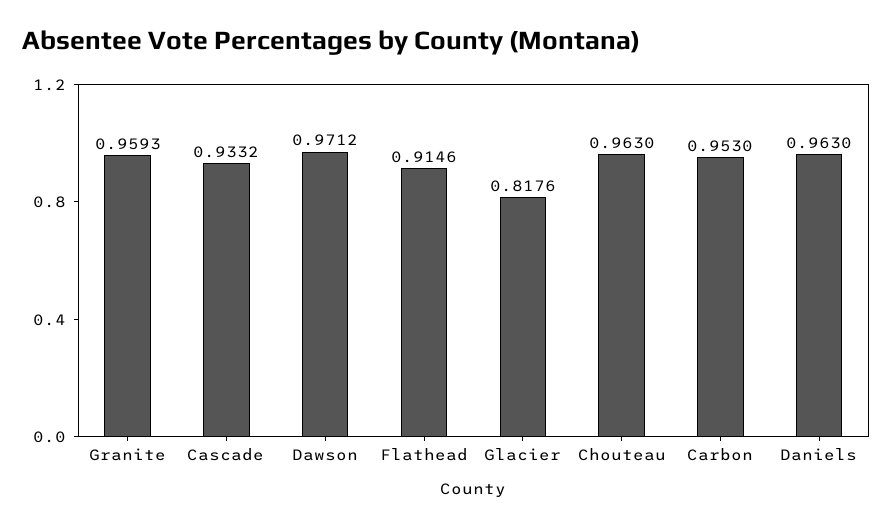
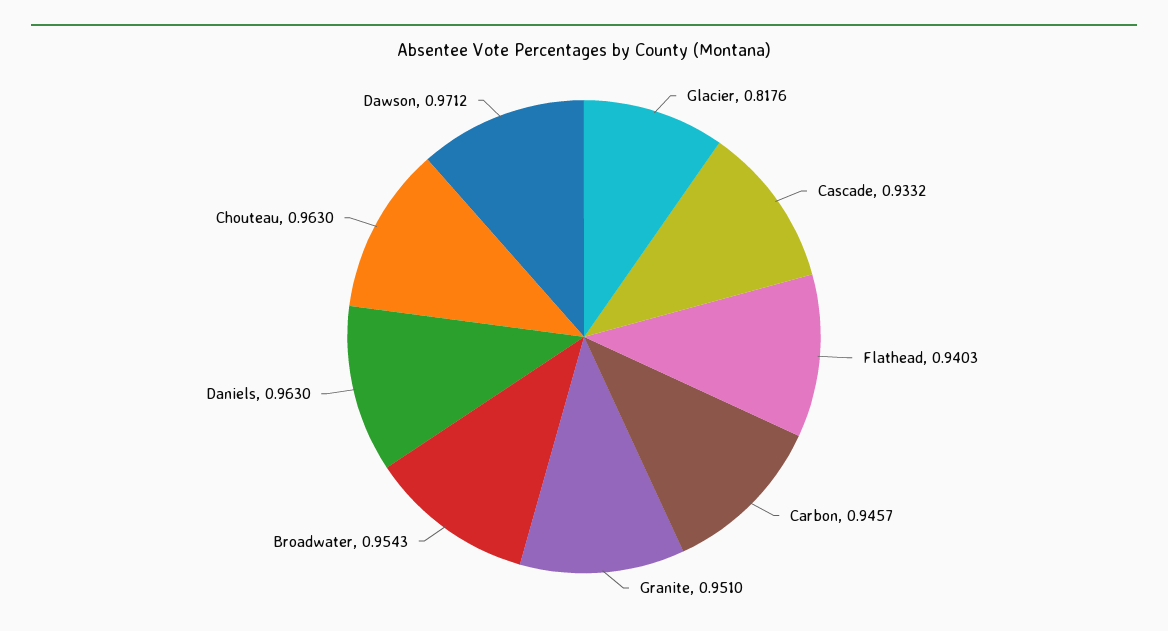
  {
-   "Granite": 0.9593,
+   "Granite": 0.951,
    "Cascade": 0.9332,
    "Dawson": 0.9712,
-   "Flathead": 0.9146,
+   "Flathead": 0.9403,
    "Glacier": 0.8176,
    "Chouteau": 0.963,
-   "Carbon": 0.953,
+   "Carbon": 0.9457,
-   "Daniels": 0.963
+   "Daniels": 0.963,
+   "Broadwater": 0.9543
  }

